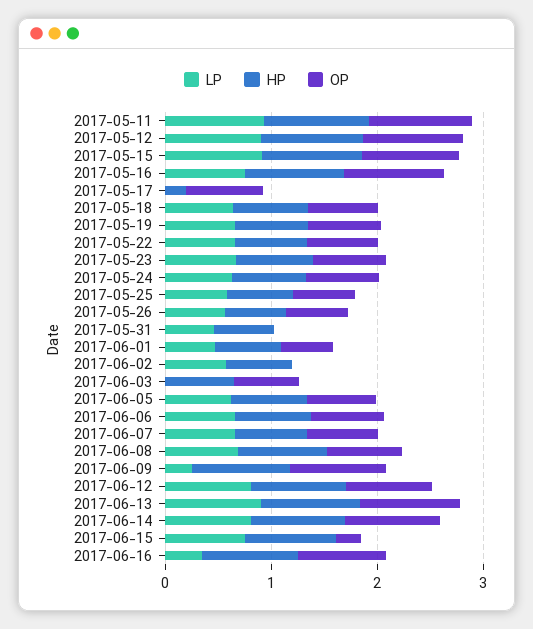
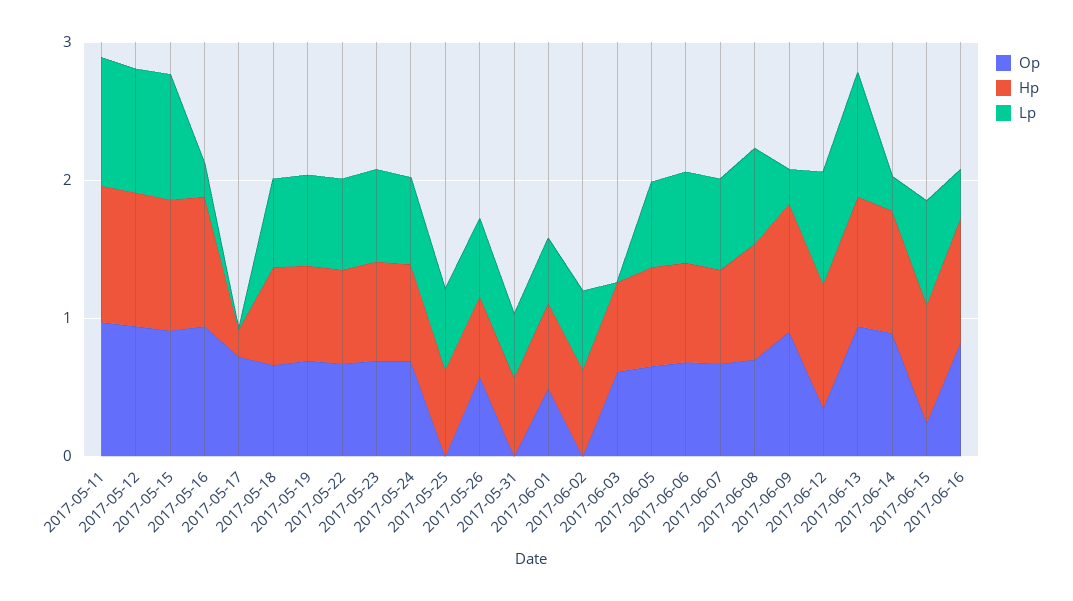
  {
    "LP": {
      "2017-05-11": 1,
      "2017-05-12": 1,
      "2017-05-15": 1,
-     "2017-05-16": 0.8,
+     "2017-05-16": 0.2,
      "2017-05-17": 0,
      "2017-05-18": 0.6,
      "2017-05-19": 0.6,
      "2017-05-22": 0.6,
      "2017-05-23": 0.6,
      "2017-05-24": 0.6,
      "2017-05-25": 0.6,
      "2017-05-26": 0.6,
      "2017-05-31": 0.4,
      "2017-06-01": 0.4,
      "2017-06-02": 0.6,
      "2017-06-03": 0,
      "2017-06-05": 0.6,
      "2017-06-06": 0.6,
      "2017-06-07": 0.6,
      "2017-06-08": 0.6,
      "2017-06-09": 0.2,
      "2017-06-12": 0.8,
      "2017-06-13": 1,
-     "2017-06-14": 0.8,
+     "2017-06-14": 0.2,
      "2017-06-15": 0.8,
      "2017-06-16": 0.4
    },
    "HP": {
      "2017-05-11": 1,
      "2017-05-12": 1,
      "2017-05-15": 1,
      "2017-05-16": 1,
      "2017-05-17": 0.2,
      "2017-05-18": 0.8,
      "2017-05-19": 0.6,
      "2017-05-22": 0.6,
      "2017-05-23": 0.8,
      "2017-05-24": 0.8,
      "2017-05-25": 0.6,
      "2017-05-26": 0.6,
      "2017-05-31": 0.6,
      "2017-06-01": 0.6,
      "2017-06-02": 0.6,
      "2017-06-03": 0.6,
      "2017-06-05": 0.8,
      "2017-06-06": 0.8,
      "2017-06-07": 0.6,
      "2017-06-08": 0.8,
      "2017-06-09": 1,
      "2017-06-12": 1,
      "2017-06-13": 1,
      "2017-06-14": 0.8,
      "2017-06-15": 0.8,
      "2017-06-16": 1
    },
    "OP": {
      "2017-05-11": 1,
      "2017-05-12": 1,
      "2017-05-15": 1,
      "2017-05-16": 1,
      "2017-05-17": 0.8,
      "2017-05-18": 0.6,
      "2017-05-19": 0.6,
      "2017-05-22": 0.6,
      "2017-05-23": 0.6,
      "2017-05-24": 0.6,
-     "2017-05-25": 0.6,
+     "2017-05-25": 0,
      "2017-05-26": 0.6,
      "2017-05-31": 0,
      "2017-06-01": 0.4,
      "2017-06-02": 0,
      "2017-06-03": 0.6,
      "2017-06-05": 0.6,
      "2017-06-06": 0.6,
      "2017-06-07": 0.6,
      "2017-06-08": 0.8,
      "2017-06-09": 1,
-     "2017-06-12": 0.8,
+     "2017-06-12": 0.4,
      "2017-06-13": 1,
      "2017-06-14": 0.8,
      "2017-06-15": 0.2,
      "2017-06-16": 0.8
    }
  }

